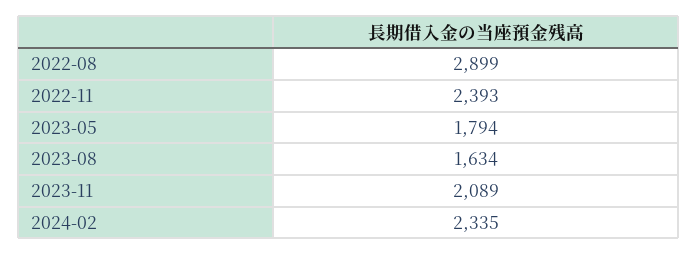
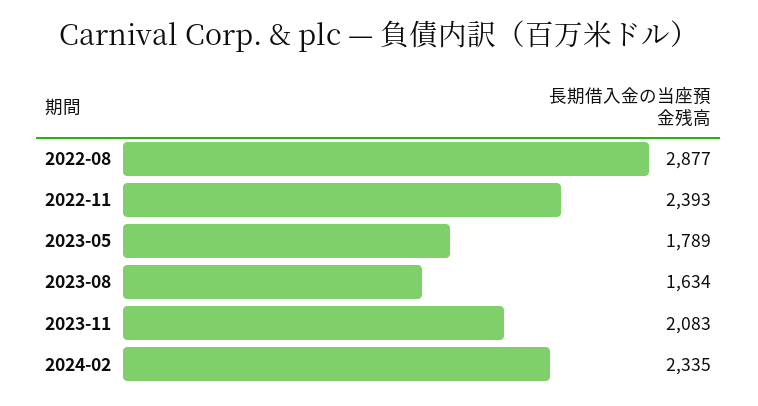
  {
-   "2022-08": 2899,
+   "2022-08": 2877,
    "2022-11": 2393,
-   "2023-05": 1794,
+   "2023-05": 1789,
    "2023-08": 1634,
-   "2023-11": 2089,
+   "2023-11": 2083,
    "2024-02": 2335
  }

